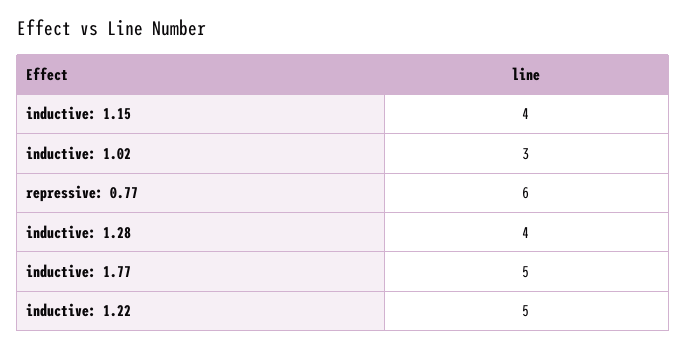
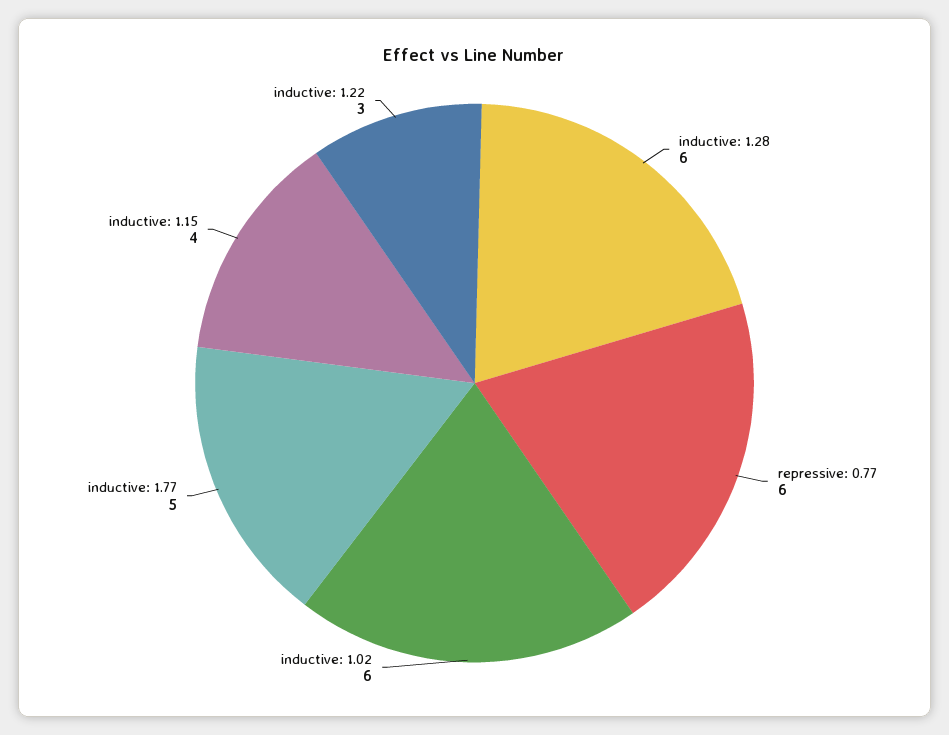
  {
    "inductive: 1.15": 4,
-   "inductive: 1.02": 3,
+   "inductive: 1.02": 6,
    "repressive: 0.77": 6,
-   "inductive: 1.28": 4,
+   "inductive: 1.28": 6,
    "inductive: 1.77": 5,
-   "inductive: 1.22": 5
+   "inductive: 1.22": 3
  }

